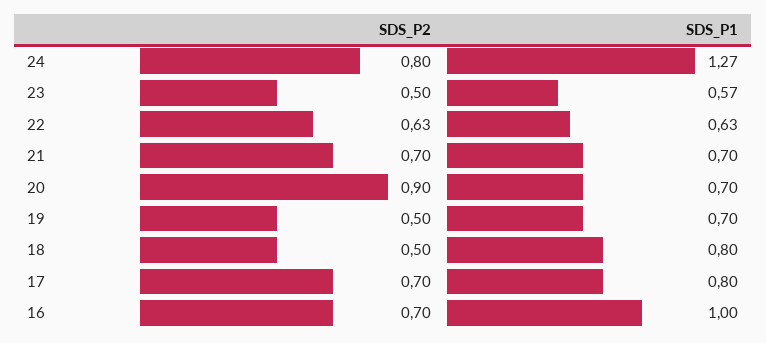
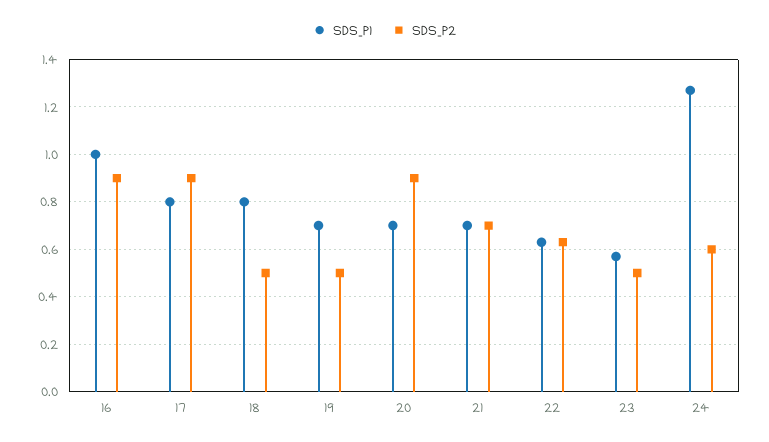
  {
    "SDS_P2": {
-     "24": 0.8,
+     "24": 0.6,
      "23": 0.5,
      "22": 0.63,
      "21": 0.7,
      "20": 0.9,
      "19": 0.5,
      "18": 0.5,
-     "17": 0.7,
+     "17": 0.9,
-     "16": 0.7
+     "16": 0.9
    },
    "SDS_P1": {
      "24": 1.27,
      "23": 0.57,
      "22": 0.63,
      "21": 0.7,
      "20": 0.7,
      "19": 0.7,
      "18": 0.8,
      "17": 0.8,
      "16": 1
    }
  }

